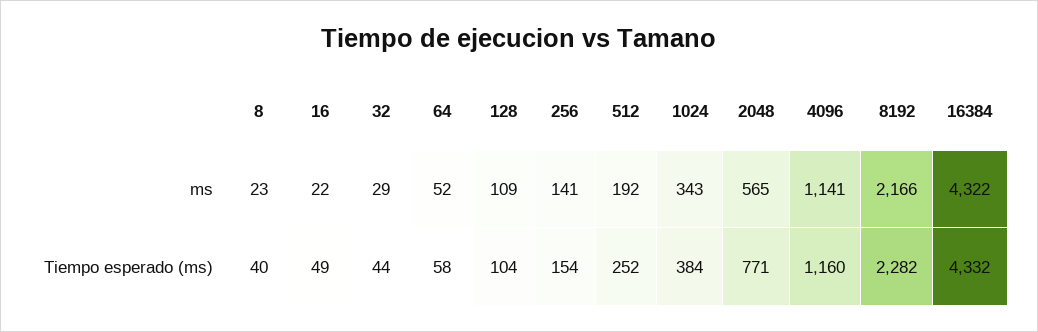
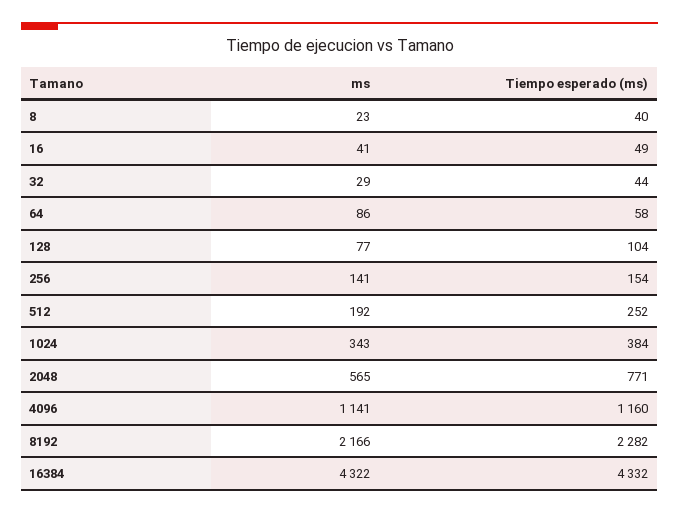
  {
    "8": {
      "ms": 23,
      "Tiempo esperado (ms)": 40
    },
    "16": {
-     "ms": 22,
+     "ms": 41,
      "Tiempo esperado (ms)": 49
    },
    "32": {
      "ms": 29,
      "Tiempo esperado (ms)": 44
    },
    "64": {
-     "ms": 52,
+     "ms": 86,
      "Tiempo esperado (ms)": 58
    },
    "128": {
-     "ms": 109,
+     "ms": 77,
      "Tiempo esperado (ms)": 104
    },
    "256": {
      "ms": 141,
      "Tiempo esperado (ms)": 154
    },
    "512": {
      "ms": 192,
      "Tiempo esperado (ms)": 252
    },
    "1024": {
      "ms": 343,
      "Tiempo esperado (ms)": 384
    },
    "2048": {
      "ms": 565,
      "Tiempo esperado (ms)": 771
    },
    "4096": {
      "ms": 1141,
      "Tiempo esperado (ms)": 1160
    },
    "8192": {
      "ms": 2166,
      "Tiempo esperado (ms)": 2282
    },
    "16384": {
      "ms": 4322,
      "Tiempo esperado (ms)": 4332
    }
  }

